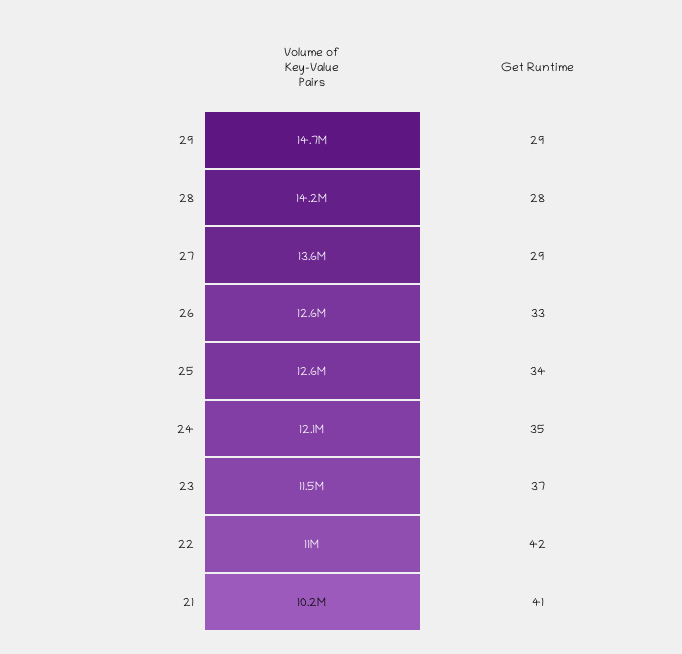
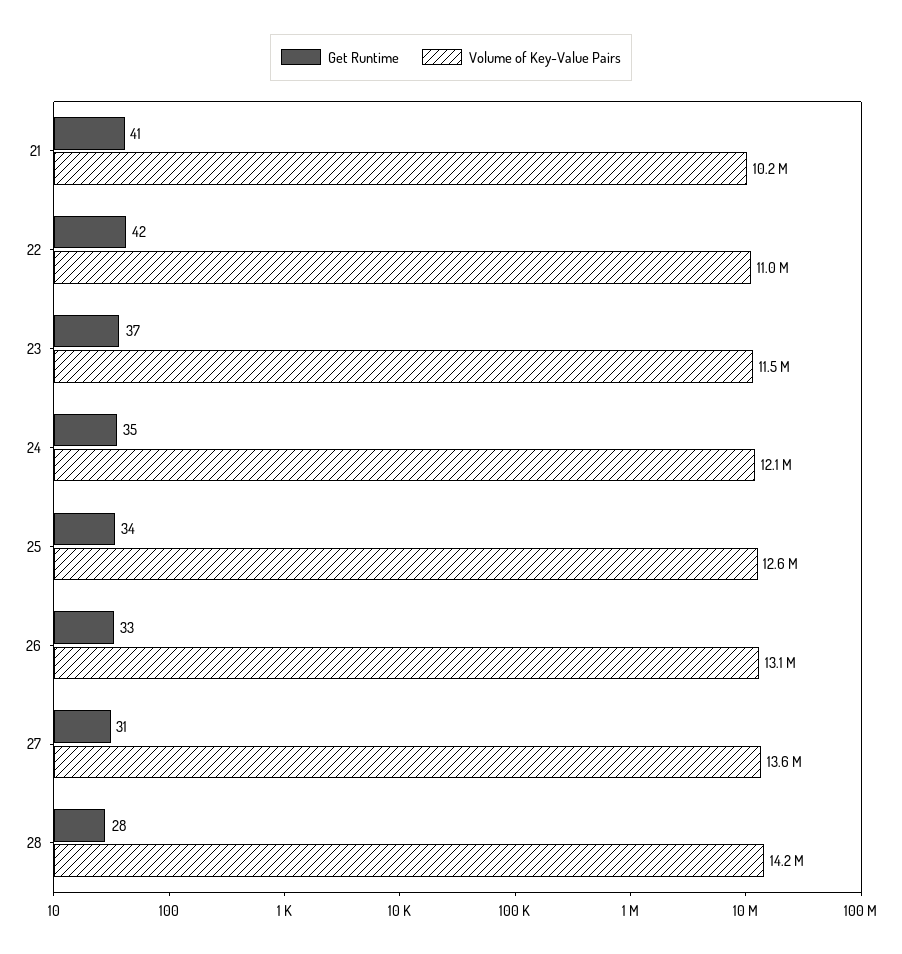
  {
    "Volume of Key-Value Pairs": {
-     "29": 14700000,
      "28": 14200000,
      "27": 13600000,
-     "26": 12600000,
+     "26": 13100000,
      "25": 12600000,
      "24": 12100000,
      "23": 11500000,
      "22": 11000000,
      "21": 10200000
    },
    "Get Runtime": {
-     "29": 29,
      "28": 28,
-     "27": 29,
+     "27": 31,
      "26": 33,
      "25": 34,
      "24": 35,
      "23": 37,
      "22": 42,
      "21": 41
    }
  }

